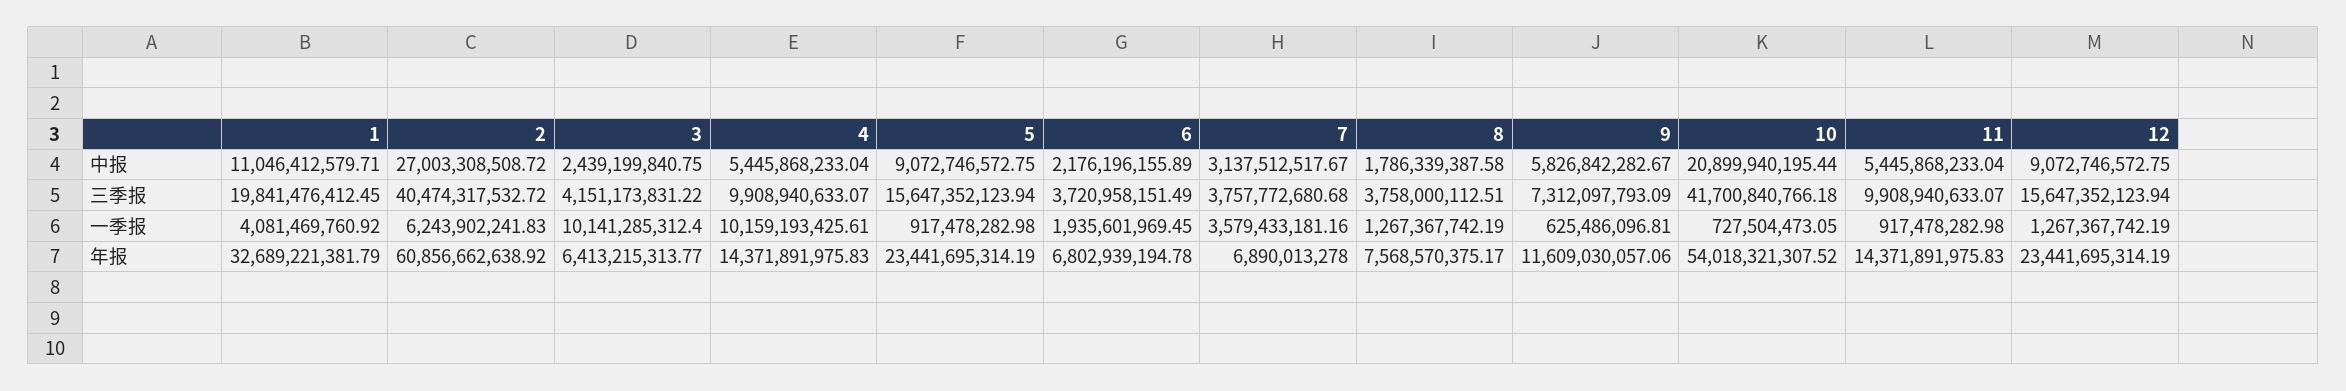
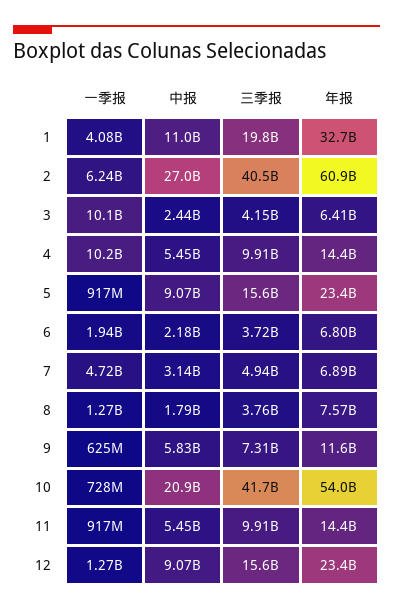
  {
    "1": {
      "中报": 11046412579.71,
      "三季报": 19841476412.45,
      "一季报": 4081469760.92,
      "年报": 32689221381.79
    },
    "2": {
      "中报": 27003308508.72,
      "三季报": 40474317532.72,
      "一季报": 6243902241.83,
      "年报": 60856662638.92
    },
    "3": {
      "中报": 2439199840.75,
      "三季报": 4151173831.22,
      "一季报": 10141285312.4,
      "年报": 6413215313.77
    },
    "4": {
      "中报": 5445868233.04,
      "三季报": 9908940633.07,
      "一季报": 10159193425.61,
      "年报": 14371891975.83
    },
    "5": {
      "中报": 9072746572.75,
      "三季报": 15647352123.94,
      "一季报": 917478282.98,
      "年报": 23441695314.19
    },
    "6": {
      "中报": 2176196155.89,
      "三季报": 3720958151.49,
      "一季报": 1935601969.45,
      "年报": 6802939194.78
    },
    "7": {
      "中报": 3137512517.67,
-     "三季报": 3757772680.68,
+     "三季报": 4940000000,
-     "一季报": 3579433181.16,
+     "一季报": 4720000000,
      "年报": 6890013278
    },
    "8": {
      "中报": 1786339387.58,
      "三季报": 3758000112.51,
      "一季报": 1267367742.19,
      "年报": 7568570375.17
    },
    "9": {
      "中报": 5826842282.67,
      "三季报": 7312097793.09,
      "一季报": 625486096.81,
      "年报": 11609030057.06
    },
    "10": {
      "中报": 20899940195.44,
      "三季报": 41700840766.18,
      "一季报": 727504473.05,
      "年报": 54018321307.52
    },
    "11": {
      "中报": 5445868233.04,
      "三季报": 9908940633.07,
      "一季报": 917478282.98,
      "年报": 14371891975.83
    },
    "12": {
      "中报": 9072746572.75,
      "三季报": 15647352123.94,
      "一季报": 1267367742.19,
      "年报": 23441695314.19
    }
  }

